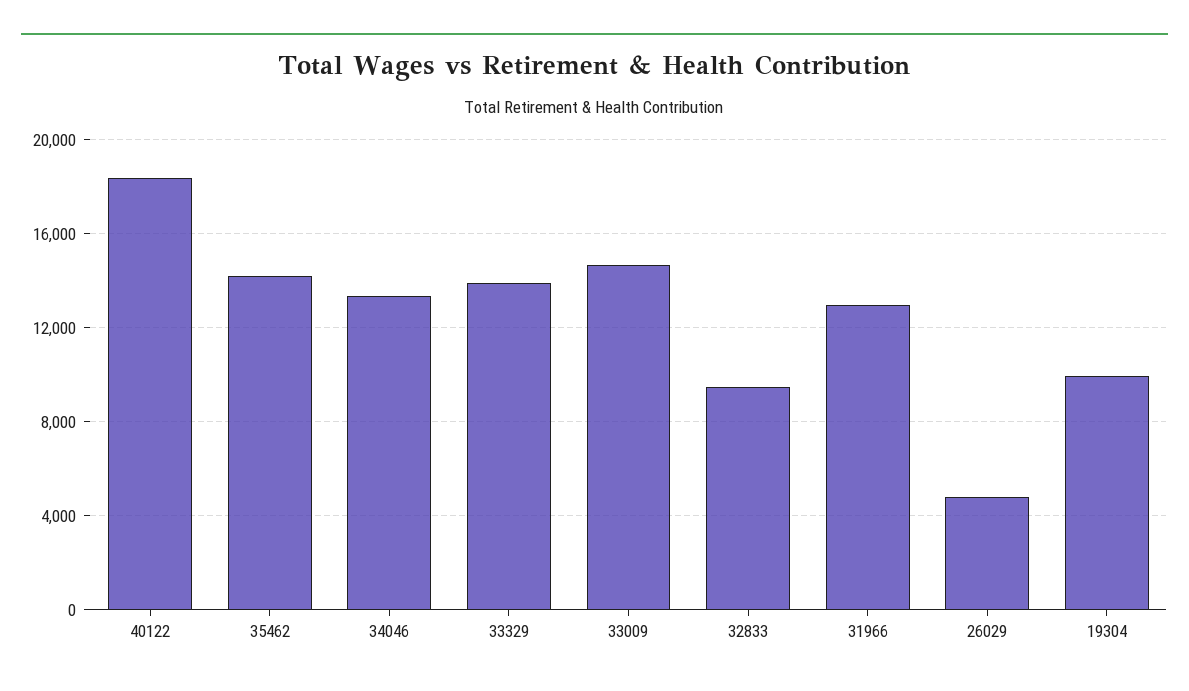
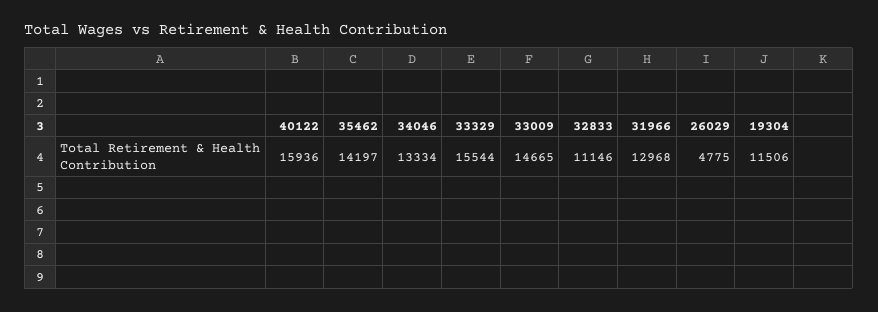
  {
-   "40122": 18500,
+   "40122": 15936,
    "35462": 14197,
    "34046": 13334,
-   "33329": 14000,
+   "33329": 15544,
    "33009": 14665,
-   "32833": 9500,
+   "32833": 11146,
    "31966": 12968,
    "26029": 4775,
-   "19304": 10000
+   "19304": 11506
  }

